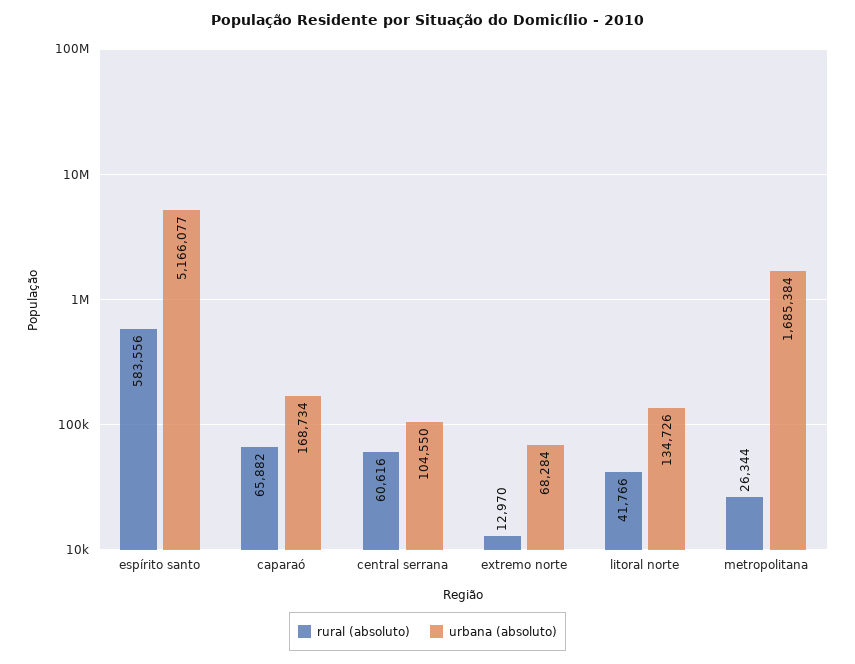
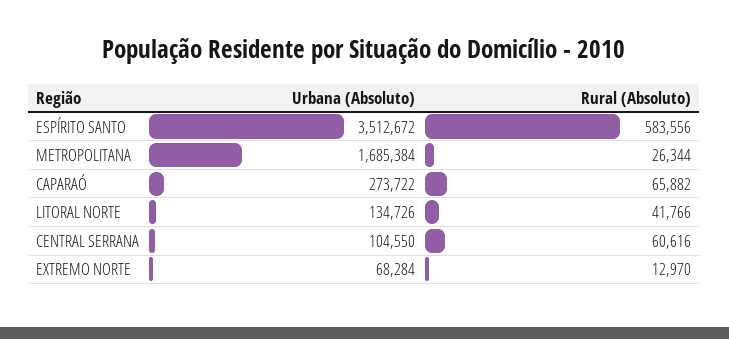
  {
    "rural (absoluto)": {
      "espírito santo": 583556,
      "caparaó": 65882,
      "central serrana": 60616,
      "extremo norte": 12970,
      "litoral norte": 41766,
      "metropolitana": 26344
    },
    "urbana (absoluto)": {
-     "espírito santo": 5166077,
+     "espírito santo": 3512672,
-     "caparaó": 168734,
+     "caparaó": 273722,
      "central serrana": 104550,
      "extremo norte": 68284,
      "litoral norte": 134726,
      "metropolitana": 1685384
    }
  }

